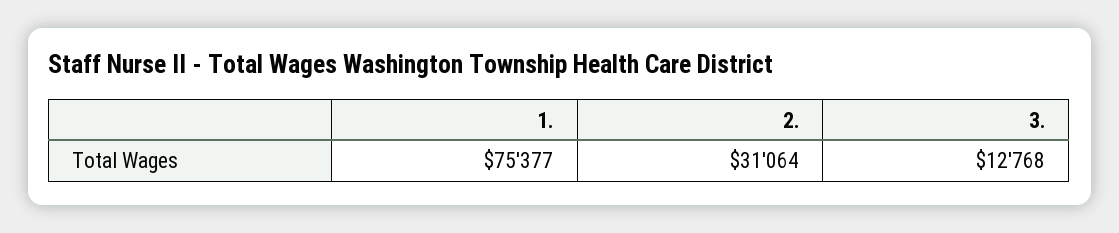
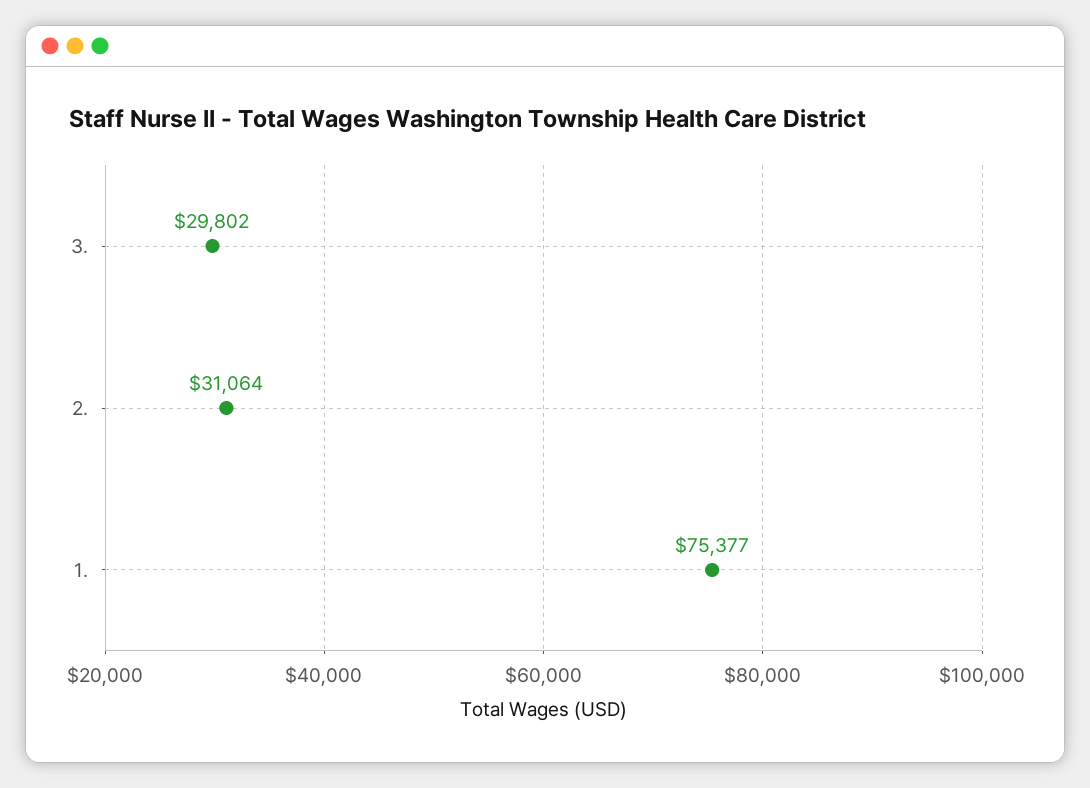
  {
    "1.": 75377,
    "2.": 31064,
-   "3.": 12768
+   "3.": 29802
  }

